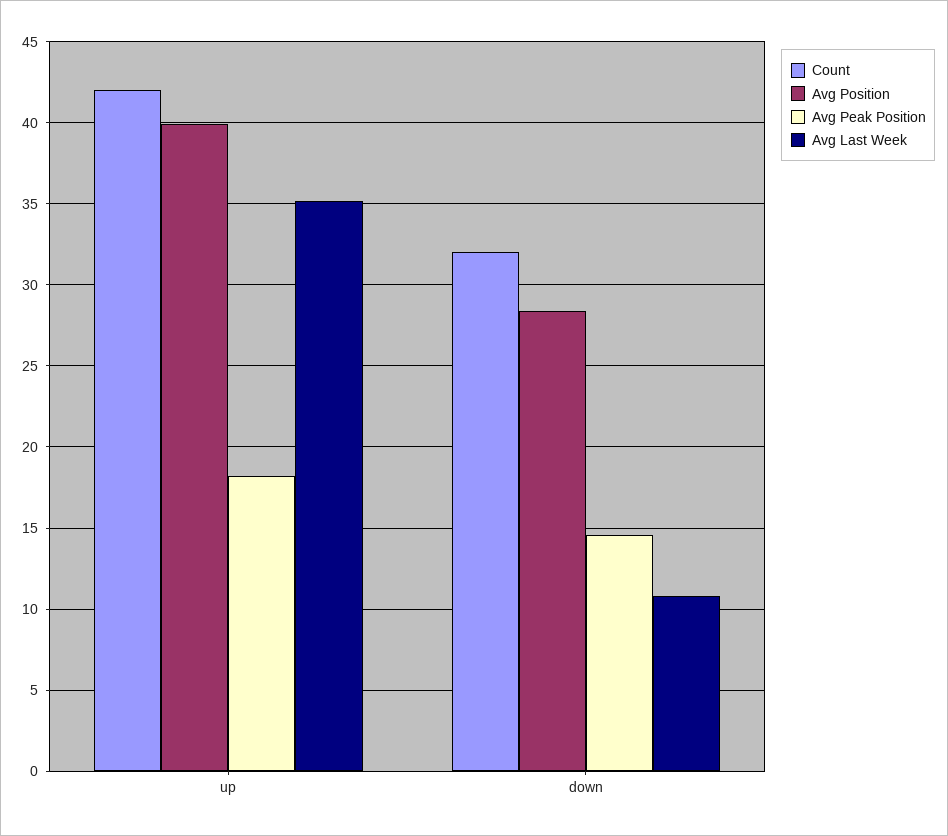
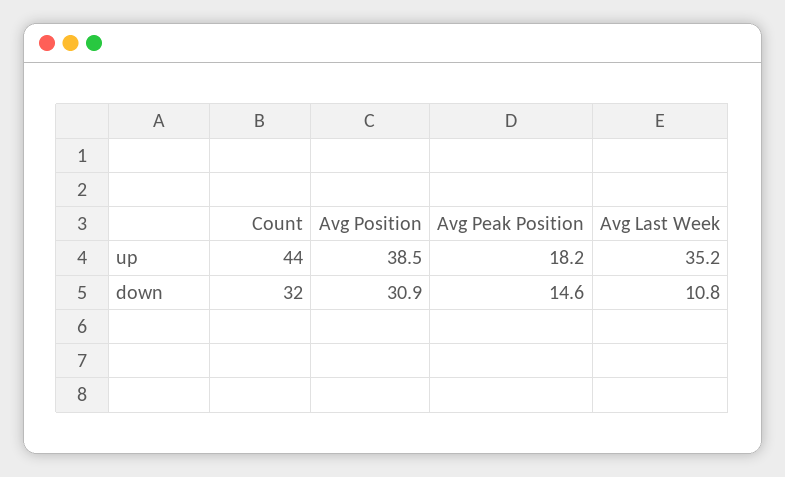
  {
    "Count": {
-     "up": 42,
+     "up": 44,
      "down": 32
    },
    "Avg Position": {
-     "up": 40,
+     "up": 38.5,
-     "down": 28.5
+     "down": 30.9
    },
    "Avg Peak Position": {
      "up": 18.2,
      "down": 14.6
    },
    "Avg Last Week": {
      "up": 35.2,
      "down": 10.8
    }
  }

